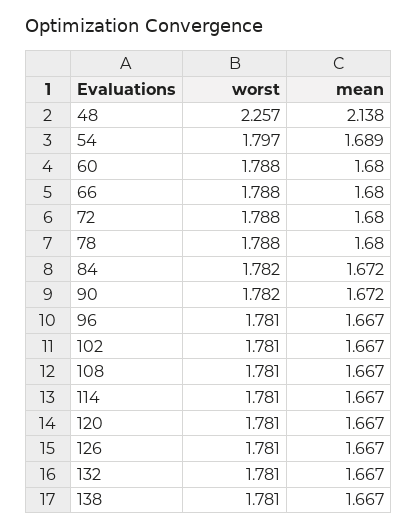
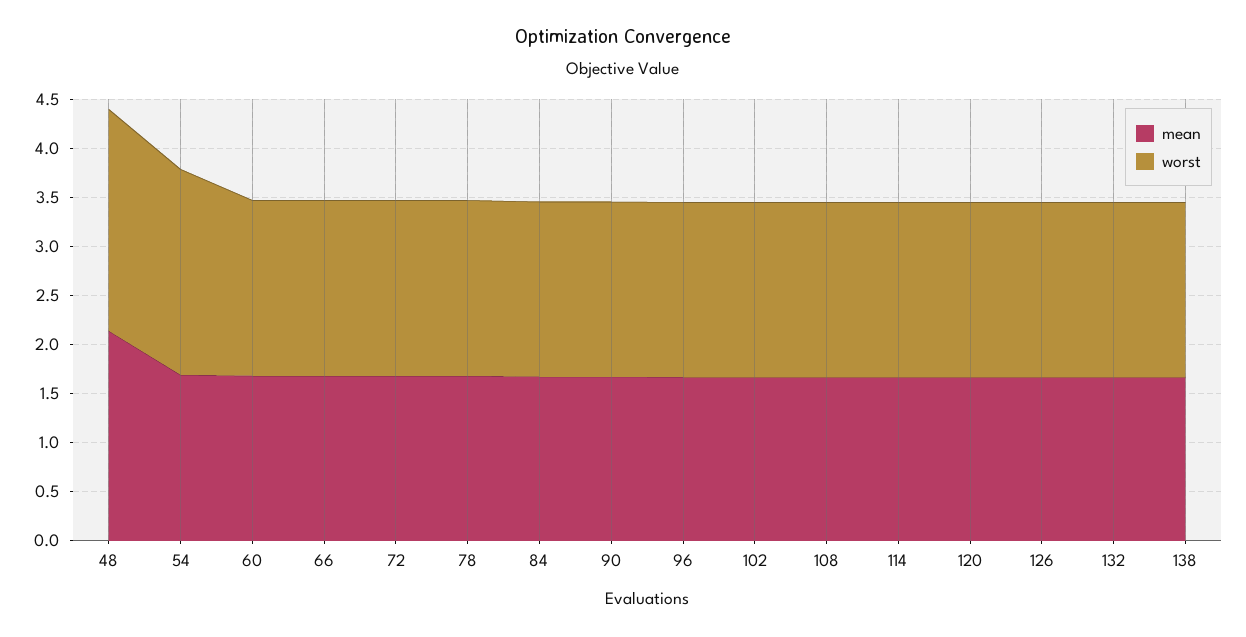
  {
    "worst": {
      "48": 2.257,
-     "54": 1.797,
+     "54": 2.1,
      "60": 1.788,
      "66": 1.788,
      "72": 1.788,
      "78": 1.788,
      "84": 1.782,
      "90": 1.782,
      "96": 1.781,
      "102": 1.781,
      "108": 1.781,
      "114": 1.781,
      "120": 1.781,
      "126": 1.781,
      "132": 1.781,
      "138": 1.781
    },
    "mean": {
      "48": 2.138,
      "54": 1.689,
      "60": 1.68,
      "66": 1.68,
      "72": 1.68,
      "78": 1.68,
      "84": 1.672,
      "90": 1.672,
      "96": 1.667,
      "102": 1.667,
      "108": 1.667,
      "114": 1.667,
      "120": 1.667,
      "126": 1.667,
      "132": 1.667,
      "138": 1.667
    }
  }

